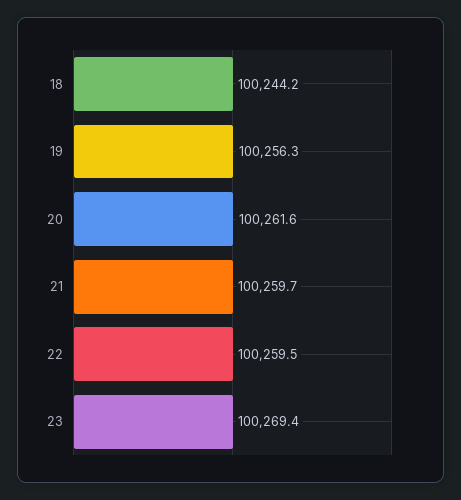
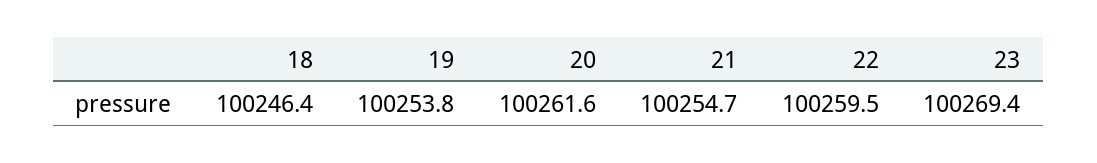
  {
-   "18": 100244.2,
+   "18": 100246.4,
-   "19": 100256.3,
+   "19": 100253.8,
    "20": 100261.6,
-   "21": 100259.7,
+   "21": 100254.7,
    "22": 100259.5,
    "23": 100269.4
  }

